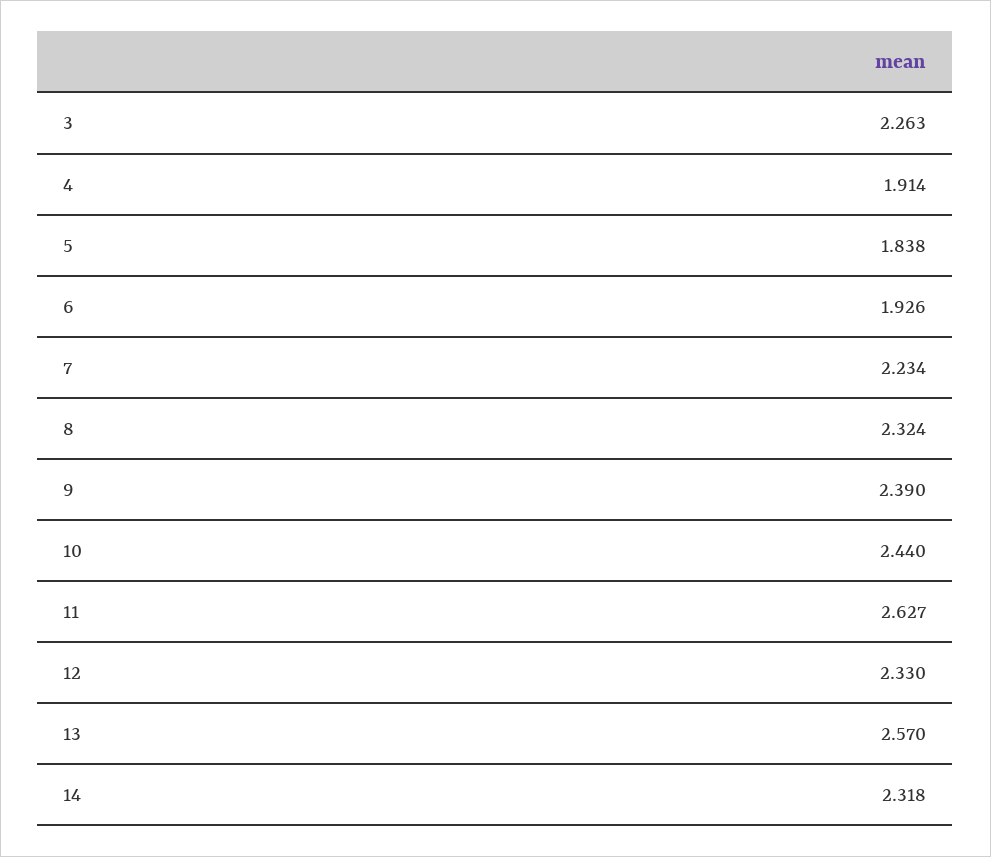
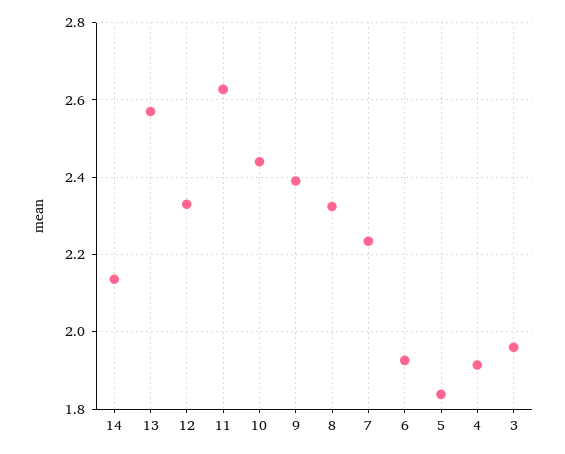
  {
-   "3": 2.263,
+   "3": 1.96,
    "4": 1.914,
    "5": 1.838,
    "6": 1.926,
    "7": 2.234,
    "8": 2.324,
    "9": 2.39,
    "10": 2.44,
    "11": 2.627,
    "12": 2.33,
    "13": 2.57,
-   "14": 2.318
+   "14": 2.14
  }

